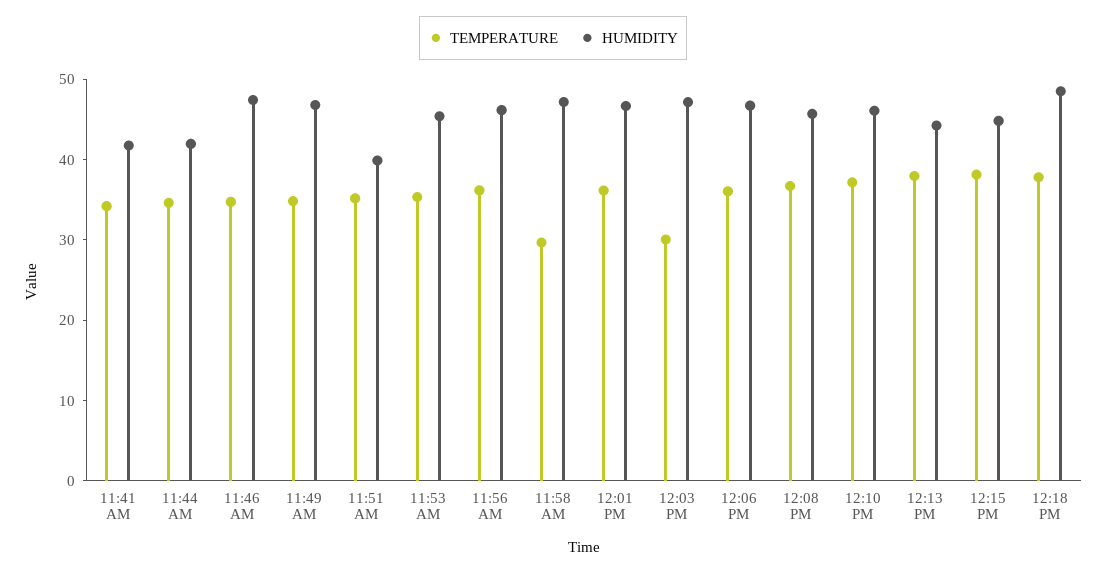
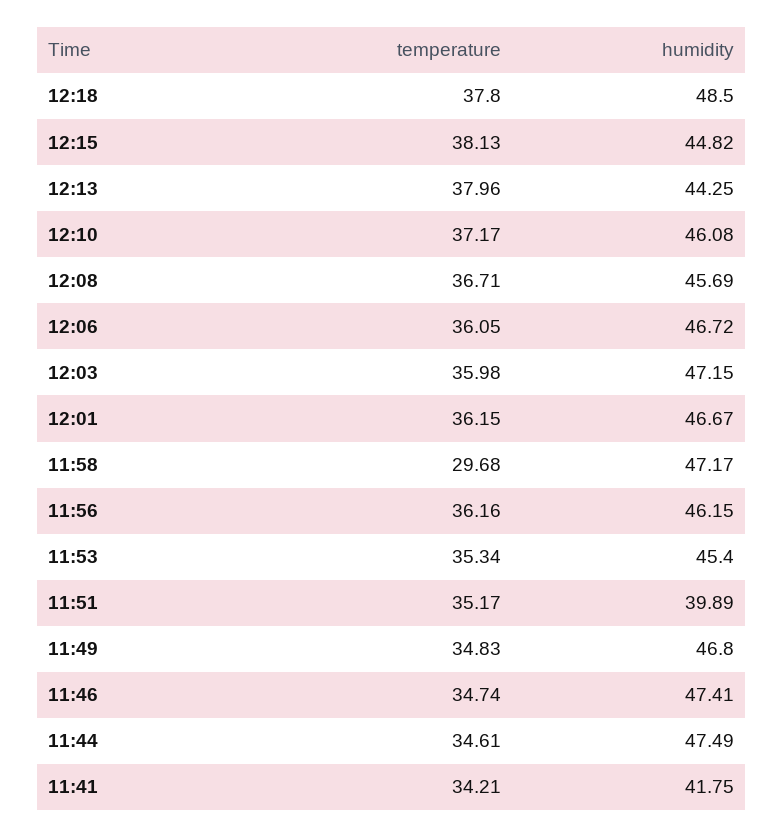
  {
    "TEMPERATURE": {
      "11:41 AM": 34.21,
      "11:44 AM": 34.61,
      "11:46 AM": 34.74,
      "11:49 AM": 34.83,
      "11:51 AM": 35.17,
      "11:53 AM": 35.34,
      "11:56 AM": 36.16,
      "11:58 AM": 29.68,
      "12:01 PM": 36.15,
-     "12:03 PM": 30,
+     "12:03 PM": 35.98,
      "12:06 PM": 36.05,
      "12:08 PM": 36.71,
      "12:10 PM": 37.17,
      "12:13 PM": 37.96,
      "12:15 PM": 38.13,
      "12:18 PM": 37.8
    },
    "HUMIDITY": {
      "11:41 AM": 41.75,
-     "11:44 AM": 42,
+     "11:44 AM": 47.49,
      "11:46 AM": 47.41,
      "11:49 AM": 46.8,
      "11:51 AM": 39.89,
      "11:53 AM": 45.4,
      "11:56 AM": 46.15,
      "11:58 AM": 47.17,
      "12:01 PM": 46.67,
      "12:03 PM": 47.15,
      "12:06 PM": 46.72,
      "12:08 PM": 45.69,
      "12:10 PM": 46.08,
      "12:13 PM": 44.25,
      "12:15 PM": 44.82,
      "12:18 PM": 48.5
    }
  }

